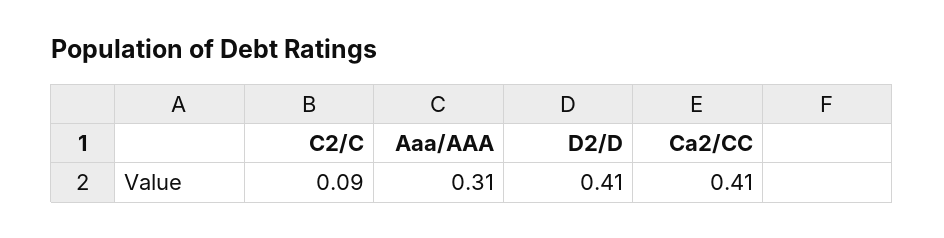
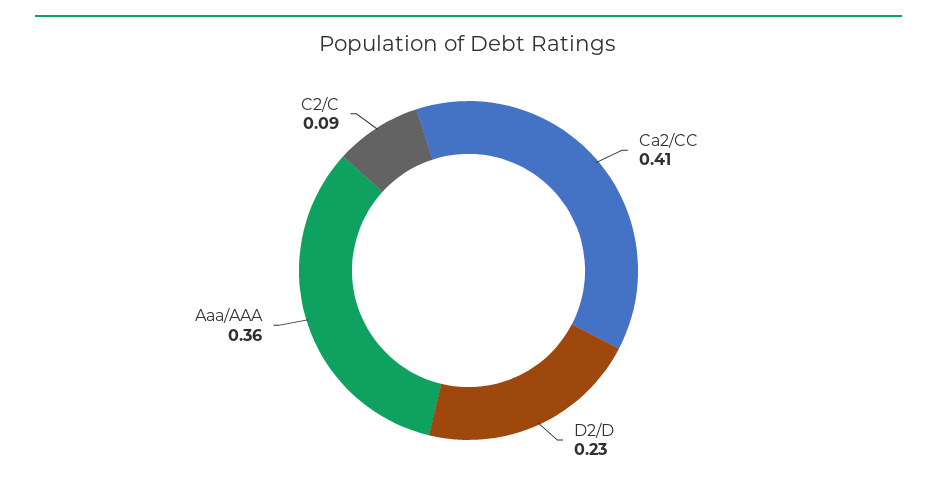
  {
    "C2/C": 0.09,
-   "Aaa/AAA": 0.31,
+   "Aaa/AAA": 0.36,
-   "D2/D": 0.41,
+   "D2/D": 0.23,
    "Ca2/CC": 0.41
  }

